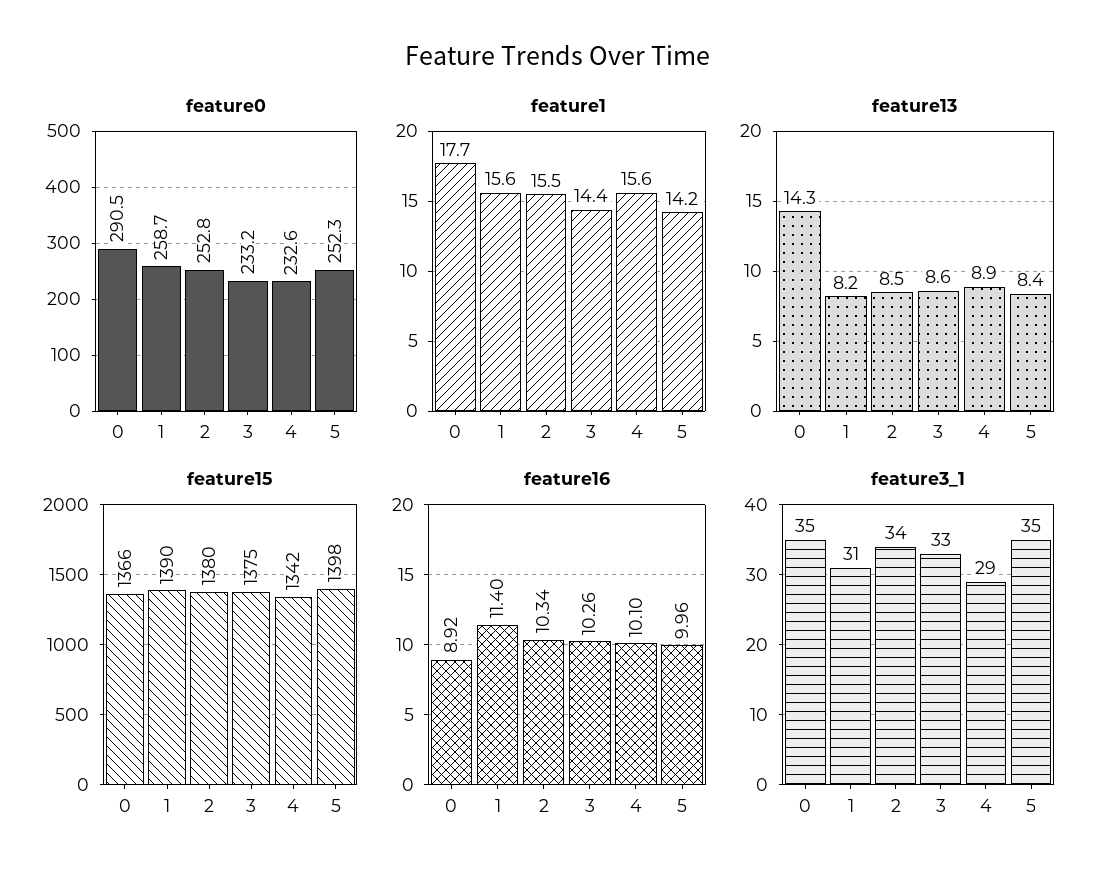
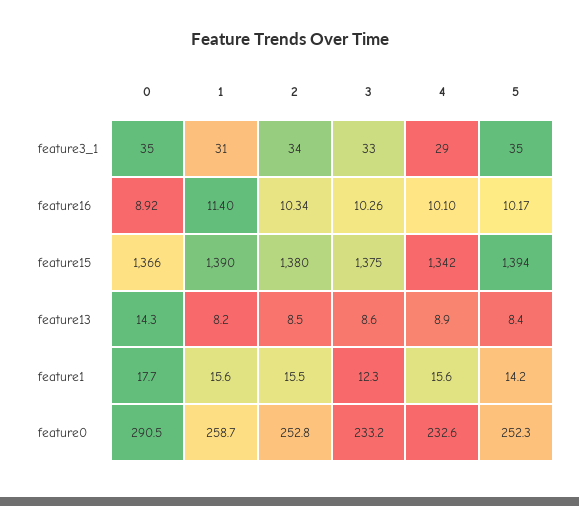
  {
    "feature0": {
      "0": 290.5,
      "1": 258.7,
      "2": 252.8,
      "3": 233.2,
      "4": 232.6,
      "5": 252.3
    },
    "feature1": {
      "0": 17.7,
      "1": 15.6,
      "2": 15.5,
-     "3": 14.4,
+     "3": 12.3,
      "4": 15.6,
      "5": 14.2
    },
    "feature13": {
      "0": 14.3,
      "1": 8.2,
      "2": 8.5,
      "3": 8.6,
      "4": 8.9,
      "5": 8.4
    },
    "feature15": {
      "0": 1366,
      "1": 1390,
      "2": 1380,
      "3": 1375,
      "4": 1342,
-     "5": 1398
+     "5": 1394
    },
    "feature16": {
      "0": 8.92,
      "1": 11.4,
      "2": 10.34,
      "3": 10.26,
      "4": 10.1,
-     "5": 9.96
+     "5": 10.17
    },
    "feature3_1": {
      "0": 35,
      "1": 31,
      "2": 34,
      "3": 33,
      "4": 29,
      "5": 35
    }
  }

